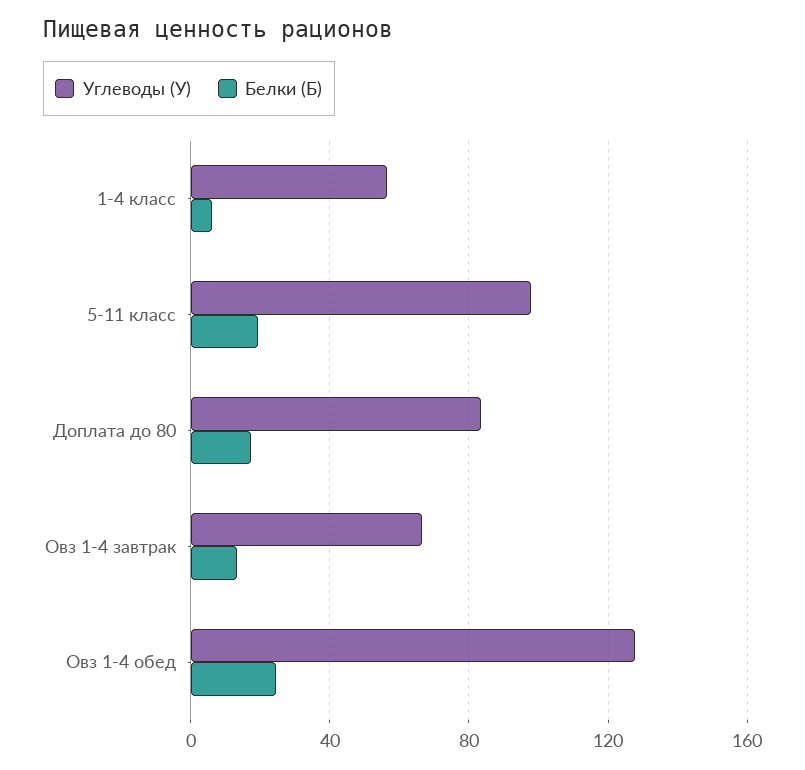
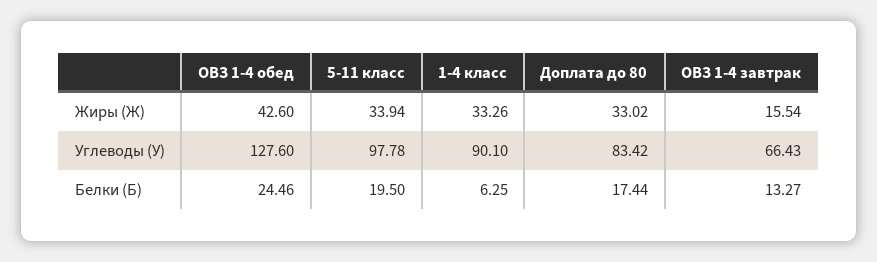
  {
    "Углеводы (У)": {
-     "1-4 класс": 55,
+     "1-4 класс": 90.1,
      "5-11 класс": 97.78,
      "Доплата до 80": 83.42,
      "Овз 1-4 завтрак": 66.43,
      "Овз 1-4 обед": 127.6
    },
    "Белки (Б)": {
      "1-4 класс": 6.25,
      "5-11 класс": 19.5,
      "Доплата до 80": 17.44,
      "Овз 1-4 завтрак": 13.27,
      "Овз 1-4 обед": 24.46
-   }
+   },
+   "Жиры (Ж)": {
+     "Овз 1-4 обед": 42.6,
+     "5-11 класс": 33.94,
+     "1-4 класс": 33.26,
+     "Доплата до 80": 33.02,
+     "Овз 1-4 завтрак": 15.54
+   }
  }

